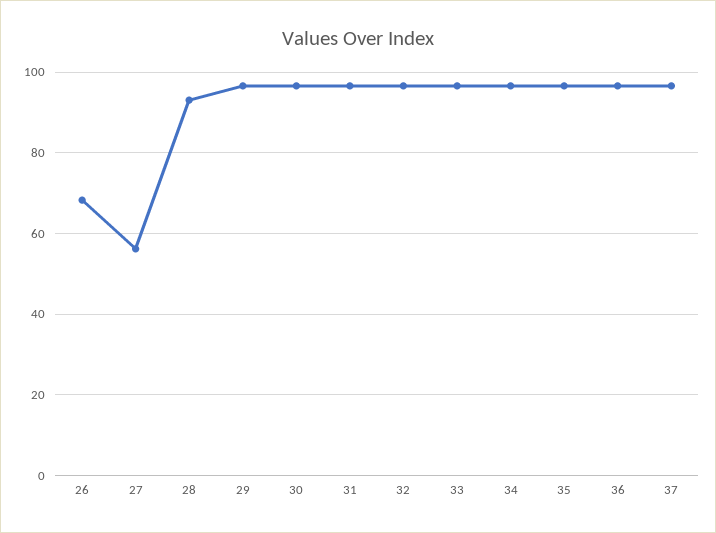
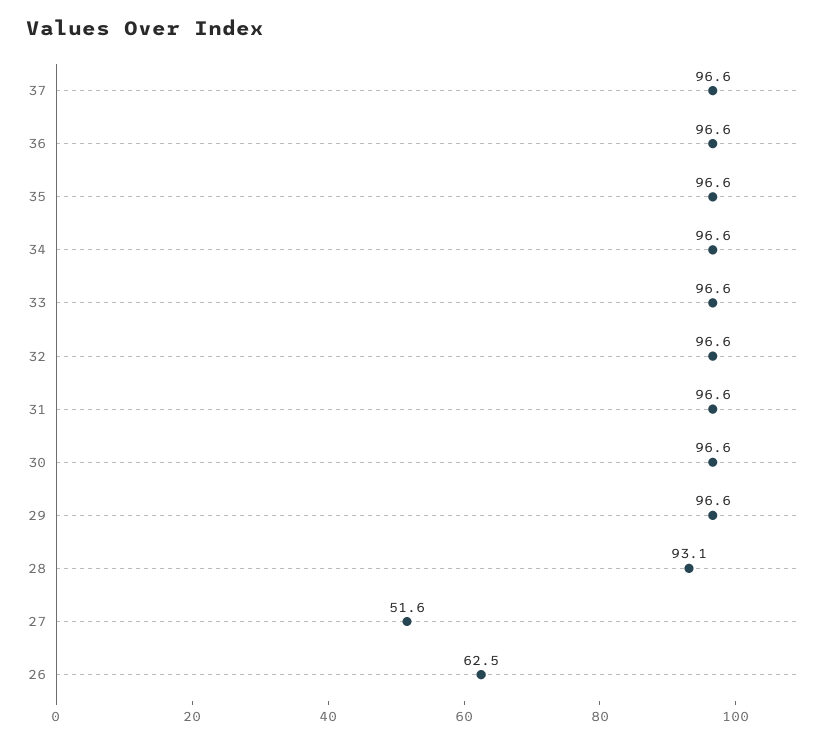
  {
-   "26": 68,
+   "26": 62.5,
-   "27": 56,
+   "27": 51.6,
    "28": 93.1,
    "29": 96.6,
    "30": 96.6,
    "31": 96.6,
    "32": 96.6,
    "33": 96.6,
    "34": 96.6,
    "35": 96.6,
    "36": 96.6,
    "37": 96.6
  }

